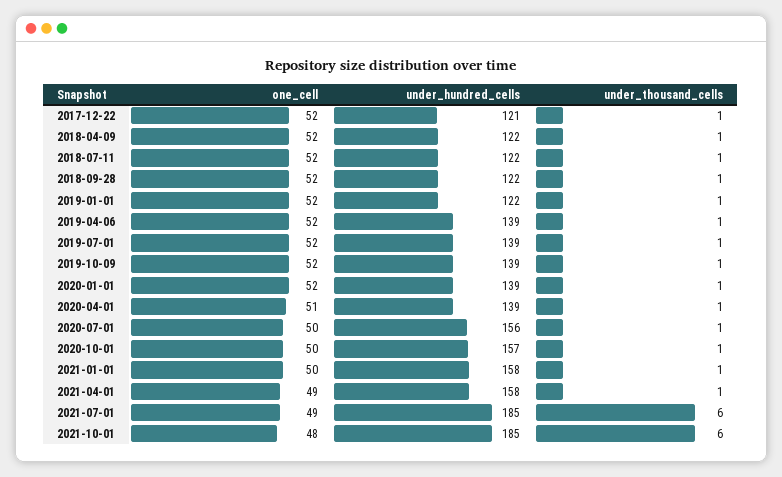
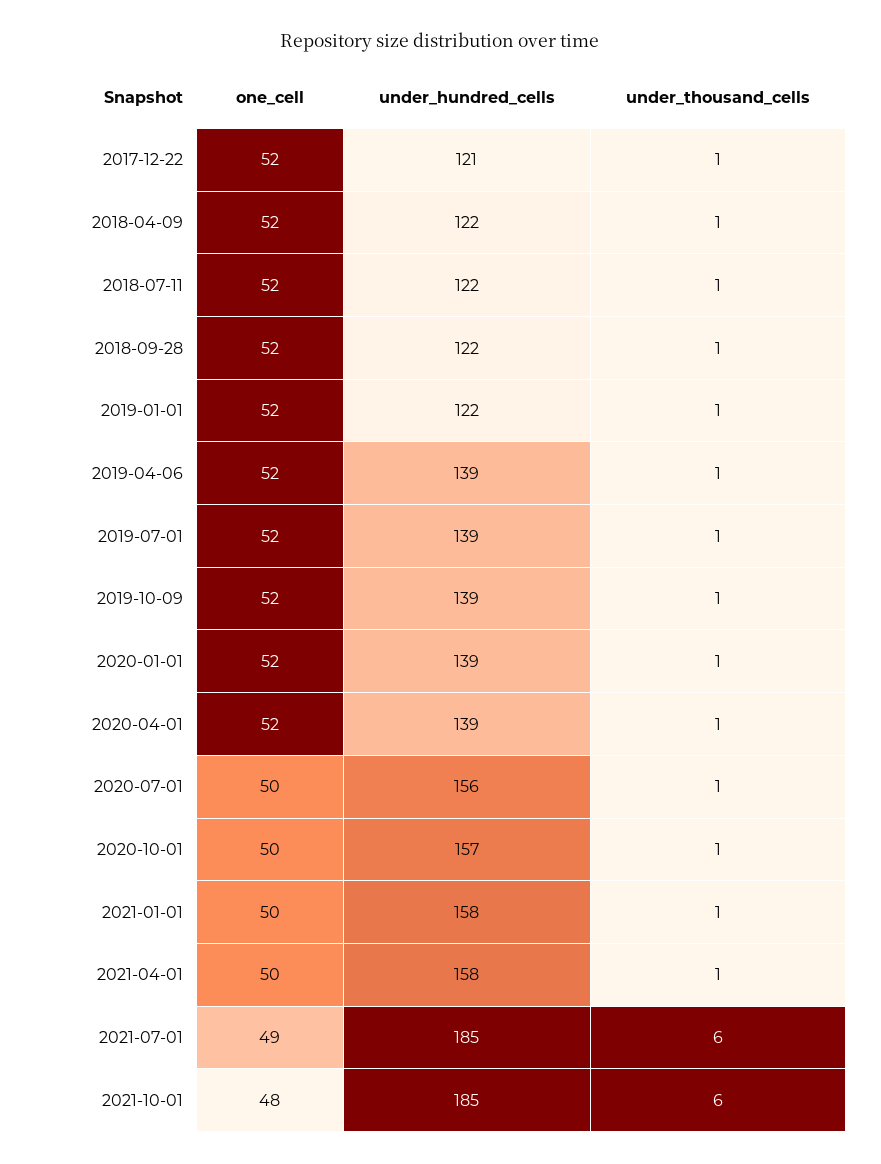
  {
    "one_cell": {
      "2017-12-22": 52,
      "2018-04-09": 52,
      "2018-07-11": 52,
      "2018-09-28": 52,
      "2019-01-01": 52,
      "2019-04-06": 52,
      "2019-07-01": 52,
      "2019-10-09": 52,
      "2020-01-01": 52,
-     "2020-04-01": 51,
+     "2020-04-01": 52,
      "2020-07-01": 50,
      "2020-10-01": 50,
      "2021-01-01": 50,
-     "2021-04-01": 49,
+     "2021-04-01": 50,
      "2021-07-01": 49,
      "2021-10-01": 48
    },
    "under_hundred_cells": {
      "2017-12-22": 121,
      "2018-04-09": 122,
      "2018-07-11": 122,
      "2018-09-28": 122,
      "2019-01-01": 122,
      "2019-04-06": 139,
      "2019-07-01": 139,
      "2019-10-09": 139,
      "2020-01-01": 139,
      "2020-04-01": 139,
      "2020-07-01": 156,
      "2020-10-01": 157,
      "2021-01-01": 158,
      "2021-04-01": 158,
      "2021-07-01": 185,
      "2021-10-01": 185
    },
    "under_thousand_cells": {
      "2017-12-22": 1,
      "2018-04-09": 1,
      "2018-07-11": 1,
      "2018-09-28": 1,
      "2019-01-01": 1,
      "2019-04-06": 1,
      "2019-07-01": 1,
      "2019-10-09": 1,
      "2020-01-01": 1,
      "2020-04-01": 1,
      "2020-07-01": 1,
      "2020-10-01": 1,
      "2021-01-01": 1,
      "2021-04-01": 1,
      "2021-07-01": 6,
      "2021-10-01": 6
    }
  }

